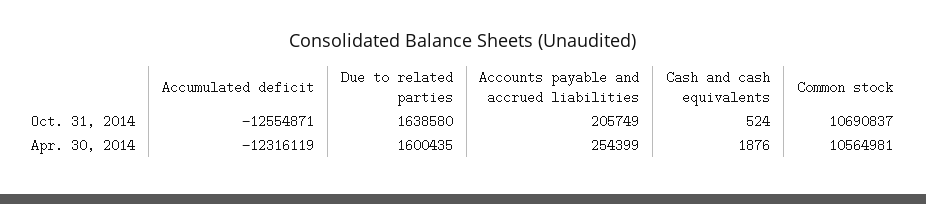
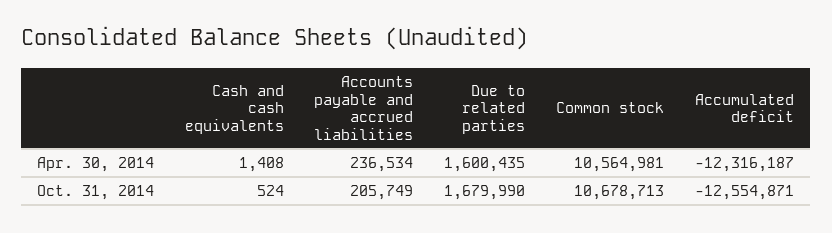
  {
    "Accumulated deficit": {
      "Oct. 31, 2014": -12554871,
-     "Apr. 30, 2014": -12316119
+     "Apr. 30, 2014": -12316187
    },
    "Due to related parties": {
-     "Oct. 31, 2014": 1638580,
+     "Oct. 31, 2014": 1679990,
      "Apr. 30, 2014": 1600435
    },
    "Accounts payable and accrued liabilities": {
      "Oct. 31, 2014": 205749,
-     "Apr. 30, 2014": 254399
+     "Apr. 30, 2014": 236534
    },
    "Cash and cash equivalents": {
      "Oct. 31, 2014": 524,
-     "Apr. 30, 2014": 1876
+     "Apr. 30, 2014": 1408
    },
    "Common stock": {
-     "Oct. 31, 2014": 10690837,
+     "Oct. 31, 2014": 10678713,
      "Apr. 30, 2014": 10564981
    }
  }

